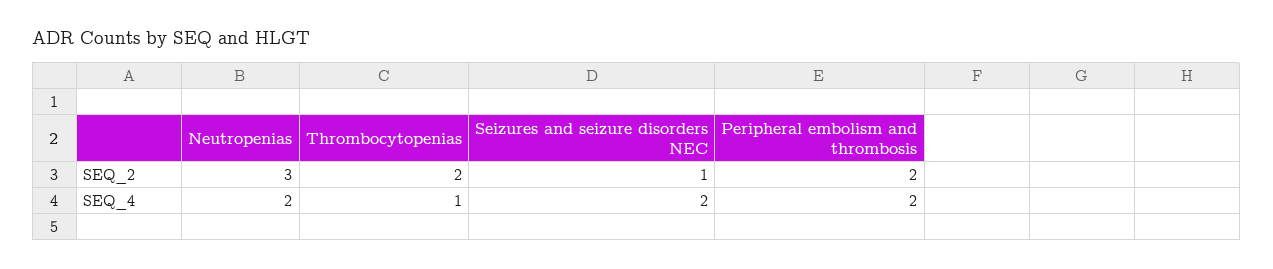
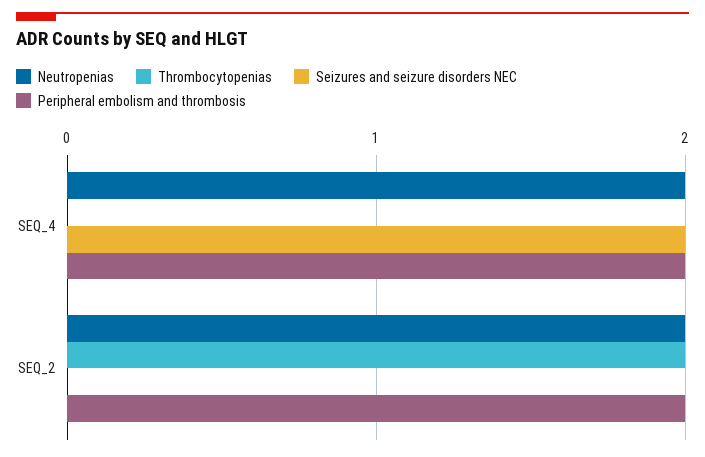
  {
    "Neutropenias": {
-     "SEQ_2": 3,
+     "SEQ_2": 2,
      "SEQ_4": 2
    },
    "Thrombocytopenias": {
      "SEQ_2": 2,
-     "SEQ_4": 1
+     "SEQ_4": 0
    },
    "Seizures and seizure disorders NEC": {
-     "SEQ_2": 1,
+     "SEQ_2": 0,
      "SEQ_4": 2
    },
    "Peripheral embolism and thrombosis": {
      "SEQ_2": 2,
      "SEQ_4": 2
    }
  }

